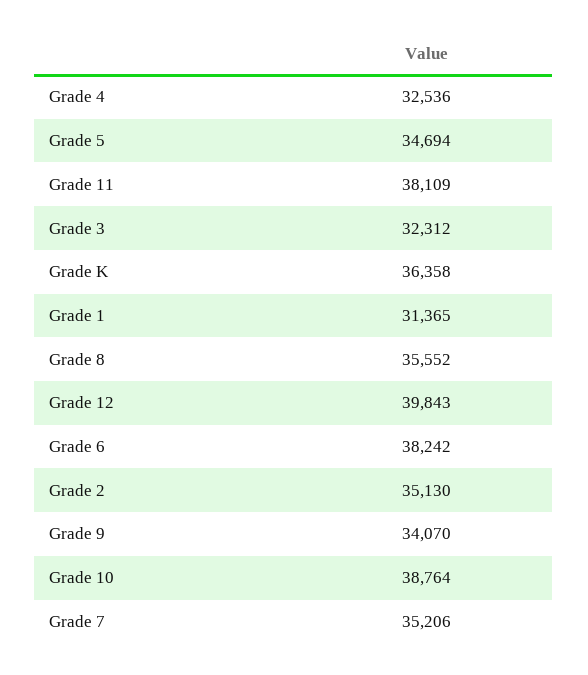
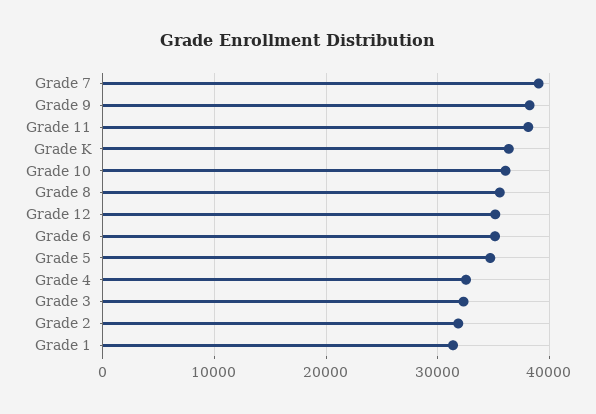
  {
    "Grade 4": 32536,
    "Grade 5": 34694,
    "Grade 11": 38109,
    "Grade 3": 32312,
    "Grade K": 36358,
    "Grade 1": 31365,
    "Grade 8": 35552,
-   "Grade 12": 39843,
+   "Grade 12": 35000,
-   "Grade 6": 38242,
+   "Grade 6": 35000,
-   "Grade 2": 35130,
+   "Grade 2": 32000,
-   "Grade 9": 34070,
+   "Grade 9": 38000,
-   "Grade 10": 38764,
+   "Grade 10": 36000,
-   "Grade 7": 35206
+   "Grade 7": 39000
  }

